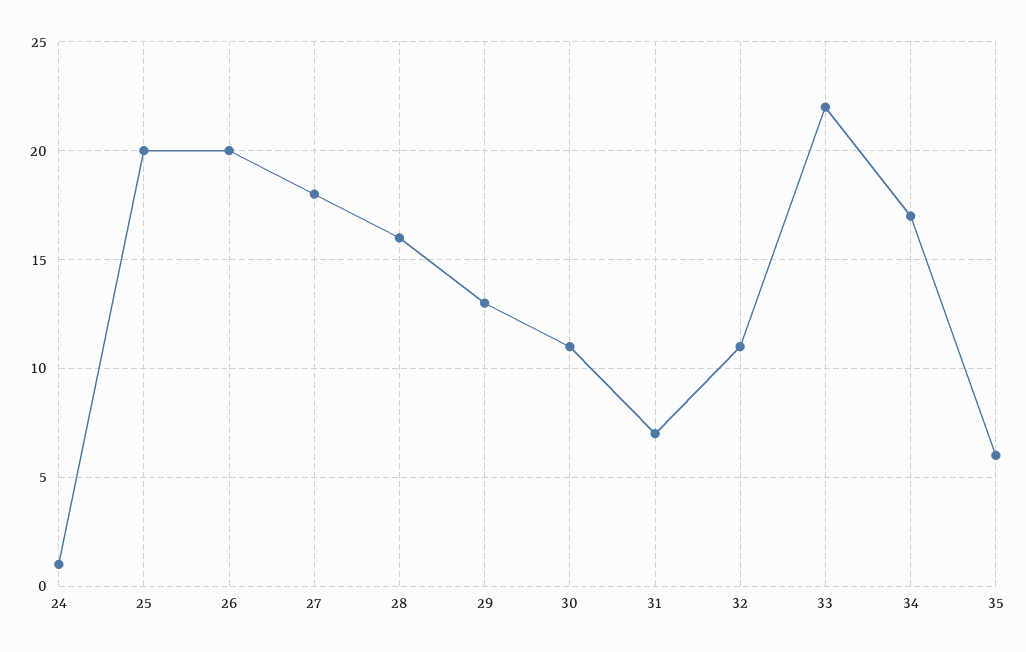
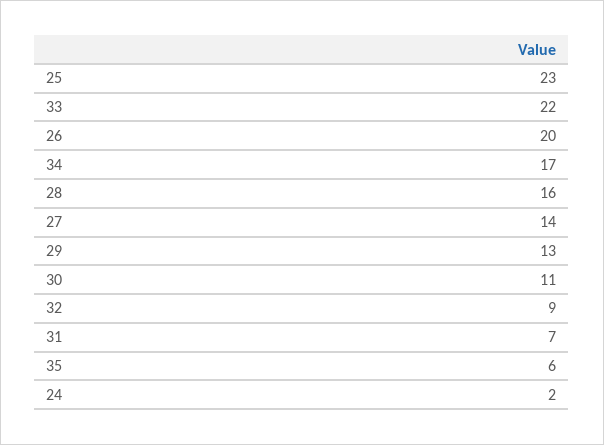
  {
-   "24": 1,
+   "24": 2,
-   "25": 20,
+   "25": 23,
    "26": 20,
-   "27": 18,
+   "27": 14,
    "28": 16,
    "29": 13,
    "30": 11,
    "31": 7,
-   "32": 11,
+   "32": 9,
    "33": 22,
    "34": 17,
    "35": 6
  }

